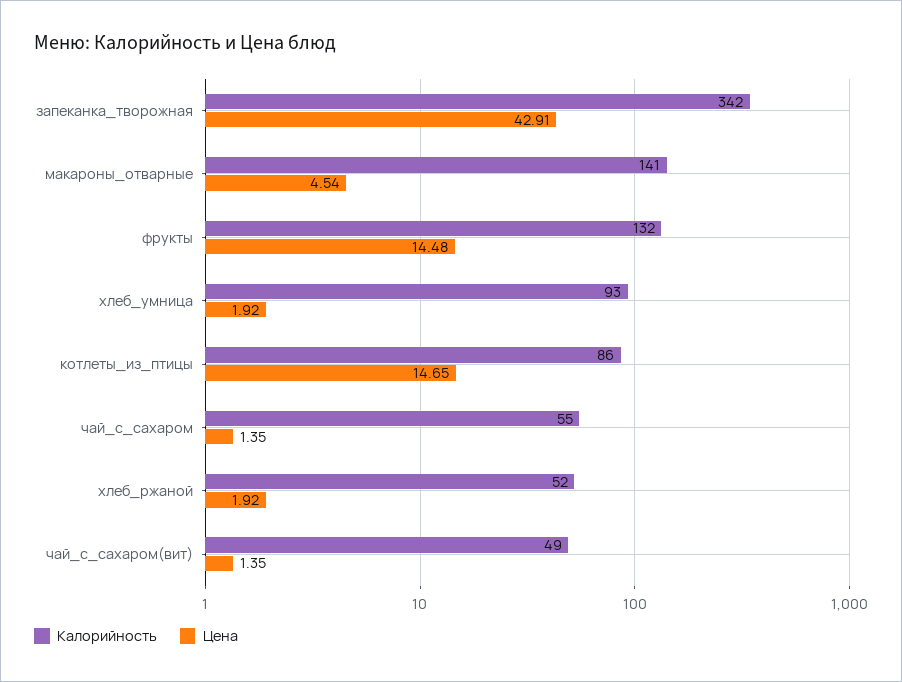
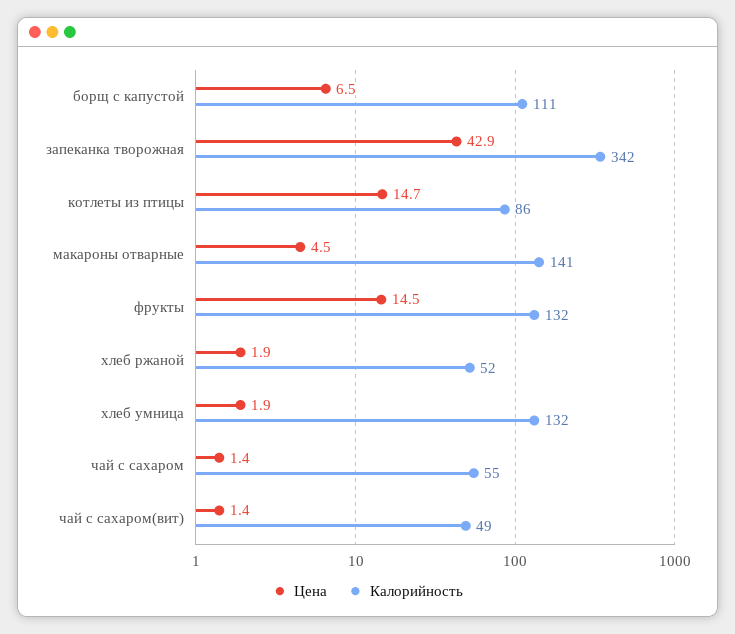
  {
    "Калорийность": {
      "запеканка_творожная": 342,
      "макароны_отварные": 141,
      "фрукты": 132,
-     "хлеб_умница": 93,
+     "хлеб_умница": 132,
      "котлеты_из_птицы": 86,
      "чай_с_сахаром": 55,
      "хлеб_ржаной": 52,
-     "чай_с_сахаром(вит)": 49
+     "чай_с_сахаром(вит)": 49,
+     "борщ с капустой": 111
    },
    "Цена": {
      "запеканка_творожная": 42.91,
      "макароны_отварные": 4.54,
      "фрукты": 14.48,
      "хлеб_умница": 1.92,
      "котлеты_из_птицы": 14.65,
      "чай_с_сахаром": 1.35,
      "хлеб_ржаной": 1.92,
-     "чай_с_сахаром(вит)": 1.35
+     "чай_с_сахаром(вит)": 1.35,
+     "борщ с капустой": 6.5
    }
  }

